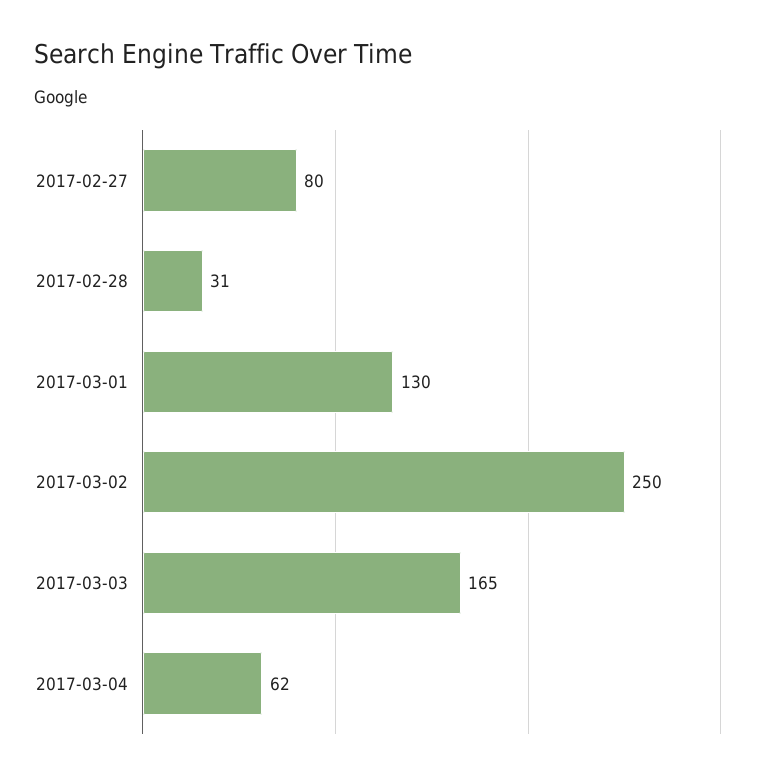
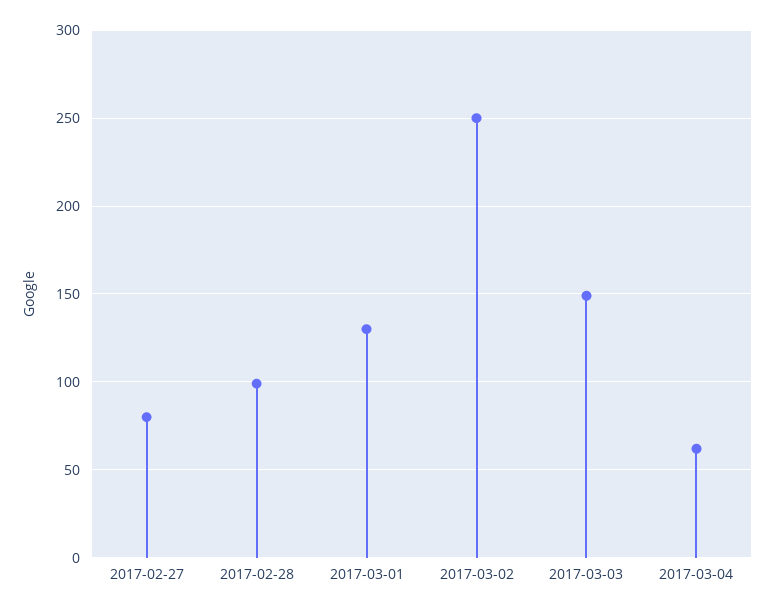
  {
    "2017-02-27": 80,
-   "2017-02-28": 31,
+   "2017-02-28": 100,
    "2017-03-01": 130,
    "2017-03-02": 250,
-   "2017-03-03": 165,
+   "2017-03-03": 150,
    "2017-03-04": 62
  }

